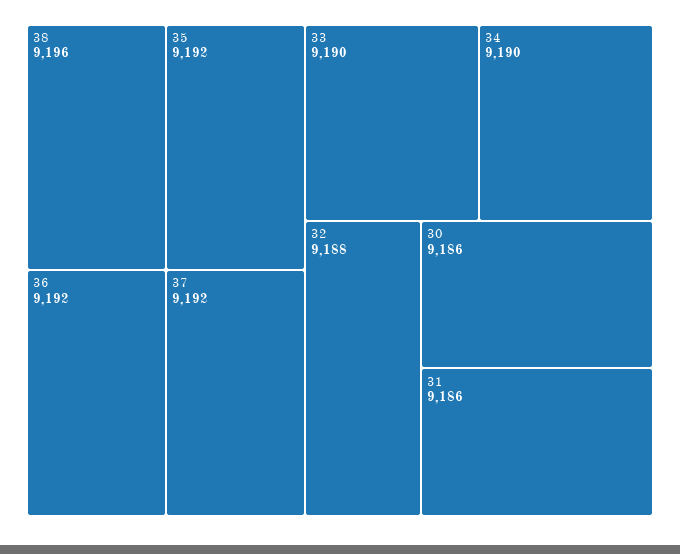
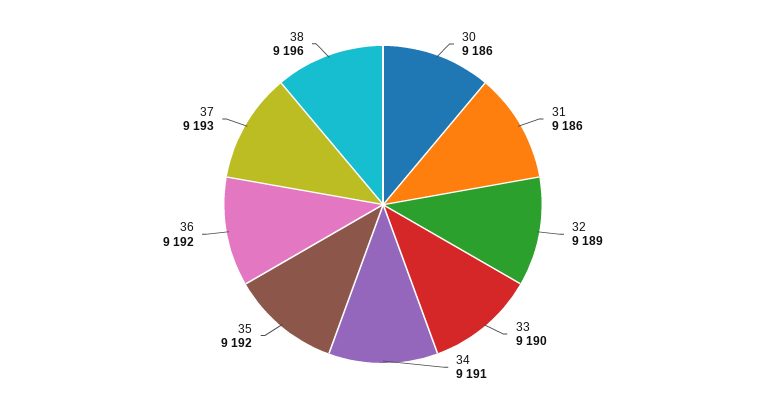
  {
    "38": 9196,
    "35": 9192,
    "36": 9192,
-   "37": 9192,
+   "37": 9193,
    "33": 9190,
-   "34": 9190,
+   "34": 9191,
-   "32": 9188,
+   "32": 9189,
    "30": 9186,
    "31": 9186
  }

